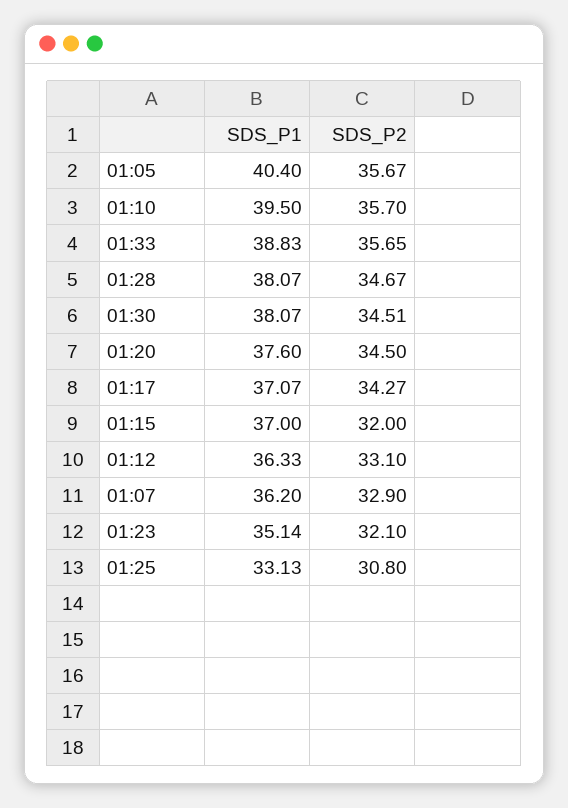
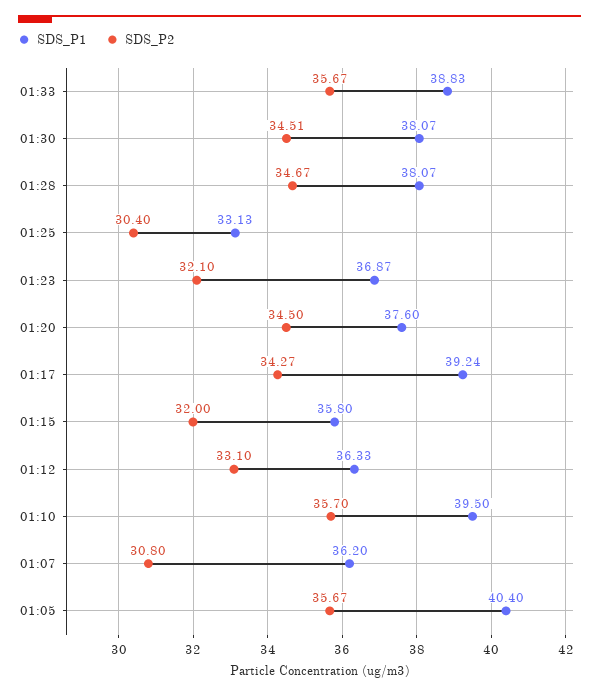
  {
    "SDS_P1": {
      "01:05": 40.4,
      "01:10": 39.5,
      "01:33": 38.83,
      "01:28": 38.07,
      "01:30": 38.07,
      "01:20": 37.6,
-     "01:17": 37.07,
+     "01:17": 39.24,
-     "01:15": 37,
+     "01:15": 35.8,
      "01:12": 36.33,
      "01:07": 36.2,
-     "01:23": 35.14,
+     "01:23": 36.87,
      "01:25": 33.13
    },
    "SDS_P2": {
      "01:05": 35.67,
      "01:10": 35.7,
-     "01:33": 35.65,
+     "01:33": 35.67,
      "01:28": 34.67,
      "01:30": 34.51,
      "01:20": 34.5,
      "01:17": 34.27,
      "01:15": 32,
      "01:12": 33.1,
-     "01:07": 32.9,
+     "01:07": 30.8,
      "01:23": 32.1,
-     "01:25": 30.8
+     "01:25": 30.4
    }
  }

